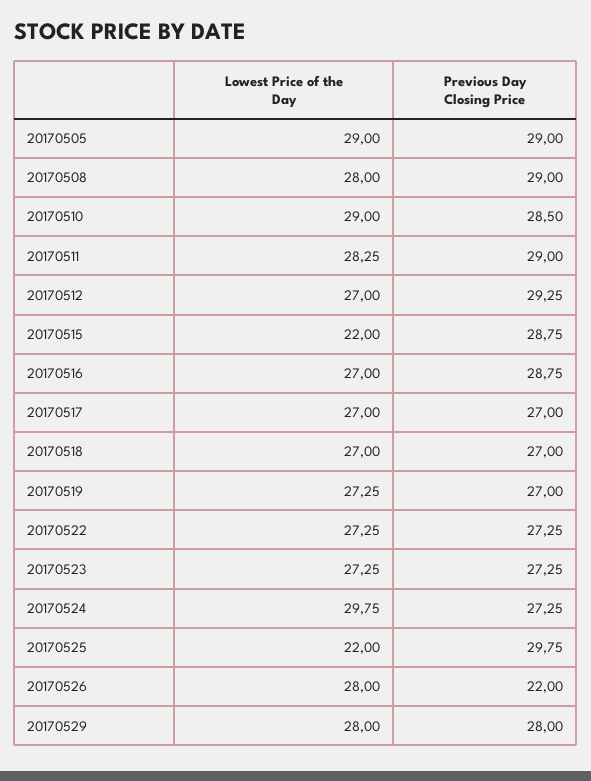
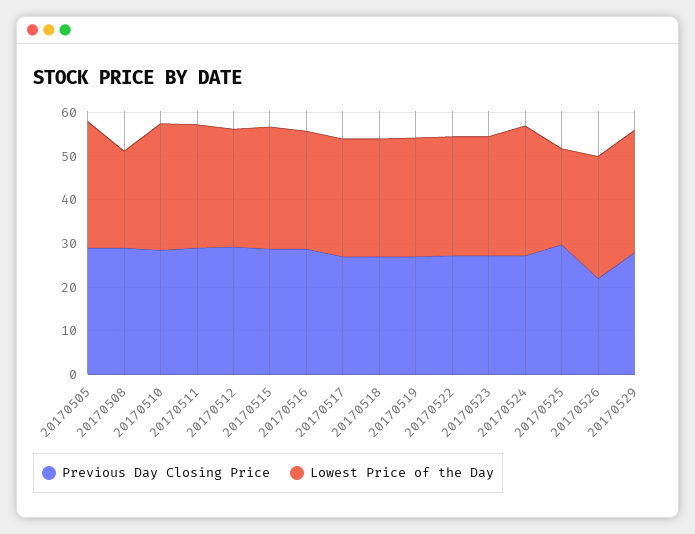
  {
    "Lowest Price of the Day": {
      "20170505": 29,
-     "20170508": 28,
+     "20170508": 22,
      "20170510": 29,
      "20170511": 28.25,
      "20170512": 27,
-     "20170515": 22,
+     "20170515": 28,
      "20170516": 27,
      "20170517": 27,
      "20170518": 27,
      "20170519": 27.25,
      "20170522": 27.25,
      "20170523": 27.25,
      "20170524": 29.75,
      "20170525": 22,
      "20170526": 28,
      "20170529": 28
    },
    "Previous Day Closing Price": {
      "20170505": 29,
      "20170508": 29,
      "20170510": 28.5,
      "20170511": 29,
      "20170512": 29.25,
      "20170515": 28.75,
      "20170516": 28.75,
      "20170517": 27,
      "20170518": 27,
      "20170519": 27,
      "20170522": 27.25,
      "20170523": 27.25,
      "20170524": 27.25,
      "20170525": 29.75,
      "20170526": 22,
      "20170529": 28
    }
  }

